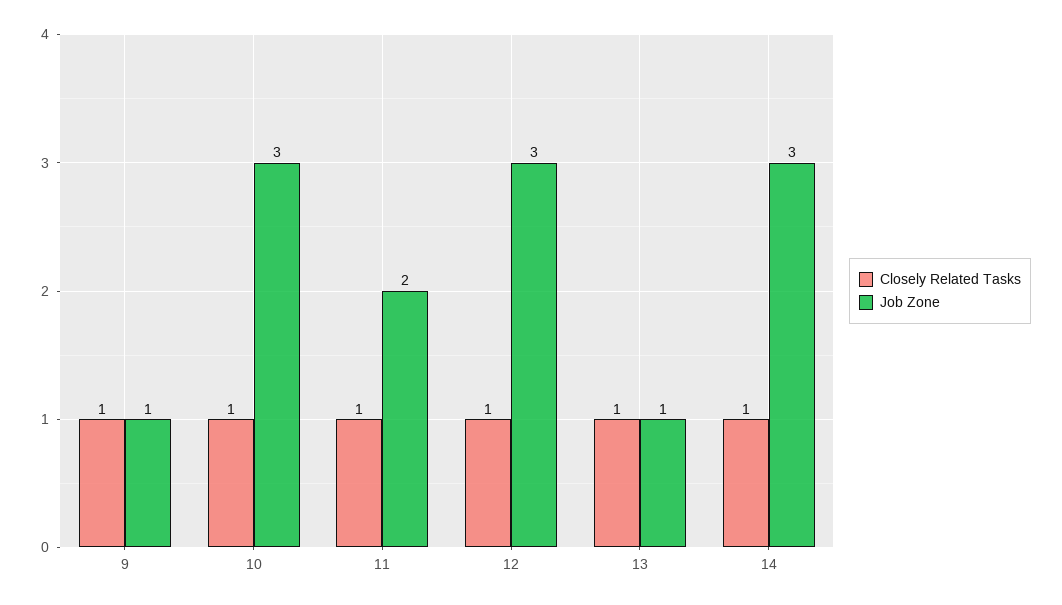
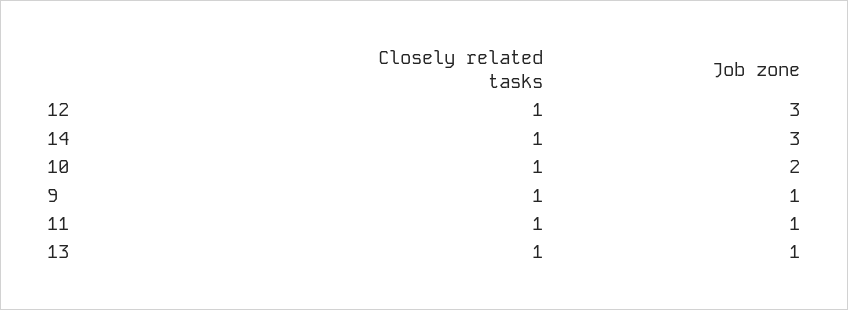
  {
    "Closely Related Tasks": {
      "9": 1,
      "10": 1,
      "11": 1,
      "12": 1,
      "13": 1,
      "14": 1
    },
    "Job Zone": {
      "9": 1,
-     "10": 3,
+     "10": 2,
-     "11": 2,
+     "11": 1,
      "12": 3,
      "13": 1,
      "14": 3
    }
  }

